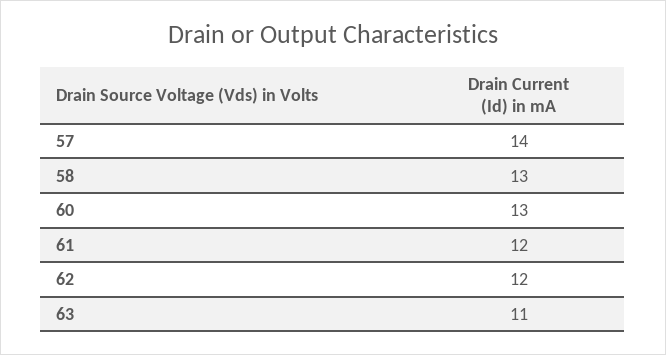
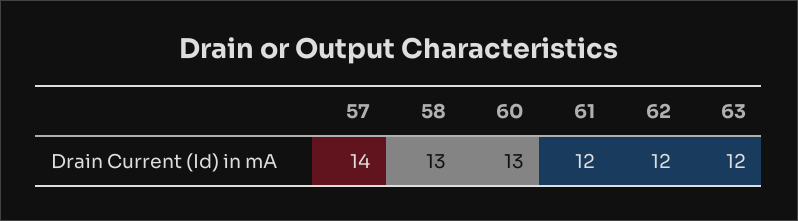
  {
    "57": 14,
    "58": 13,
    "60": 13,
    "61": 12,
    "62": 12,
-   "63": 11
+   "63": 12
  }

